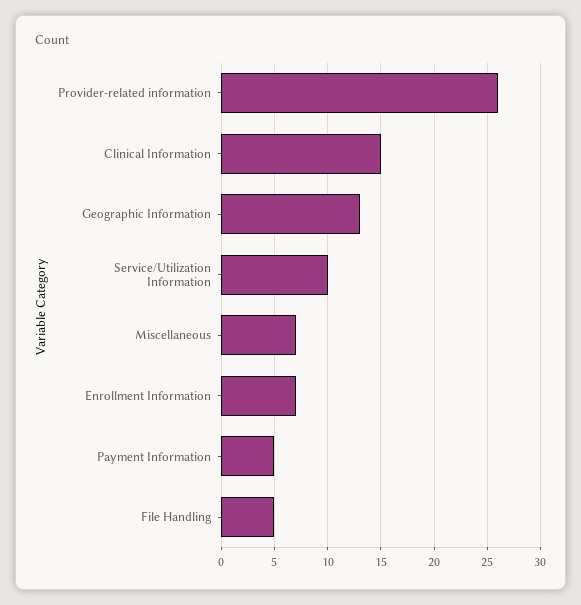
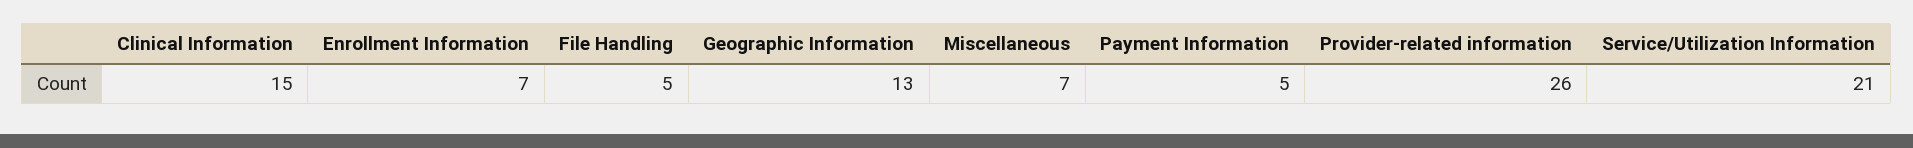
  {
    "Provider-related information": 26,
    "Clinical Information": 15,
    "Geographic Information": 13,
-   "Service/Utilization Information": 10,
+   "Service/Utilization Information": 21,
    "Miscellaneous": 7,
    "Enrollment Information": 7,
    "Payment Information": 5,
    "File Handling": 5
  }

